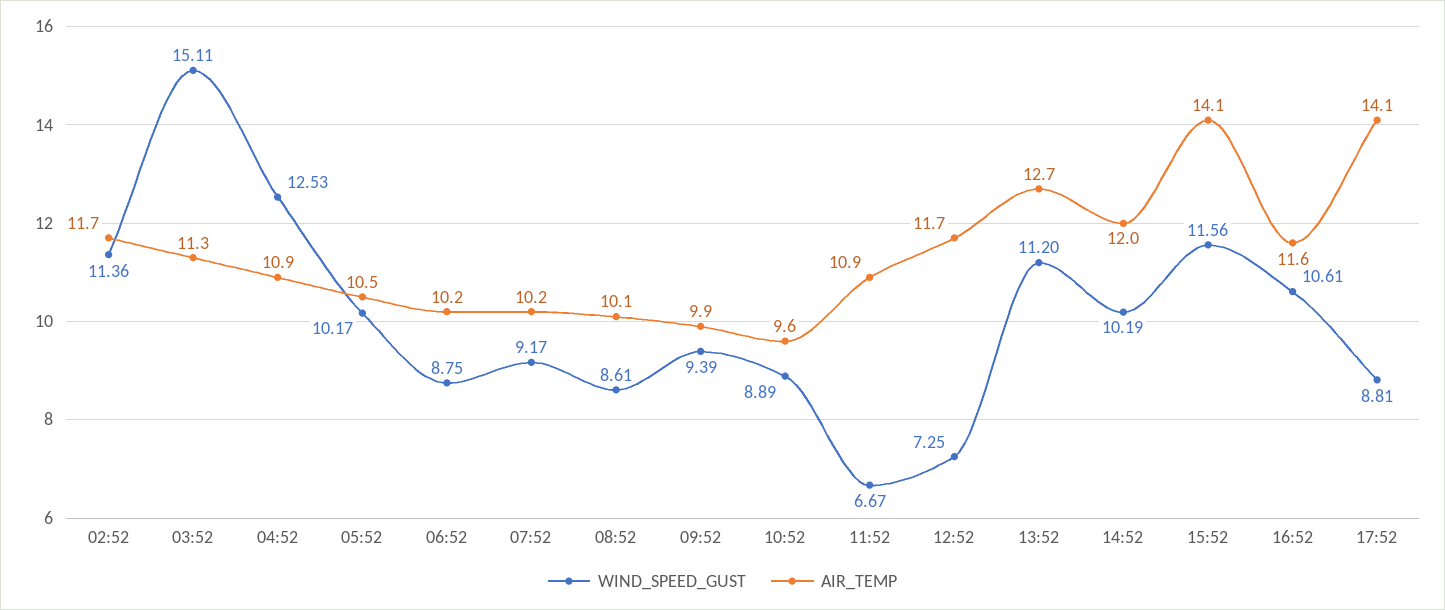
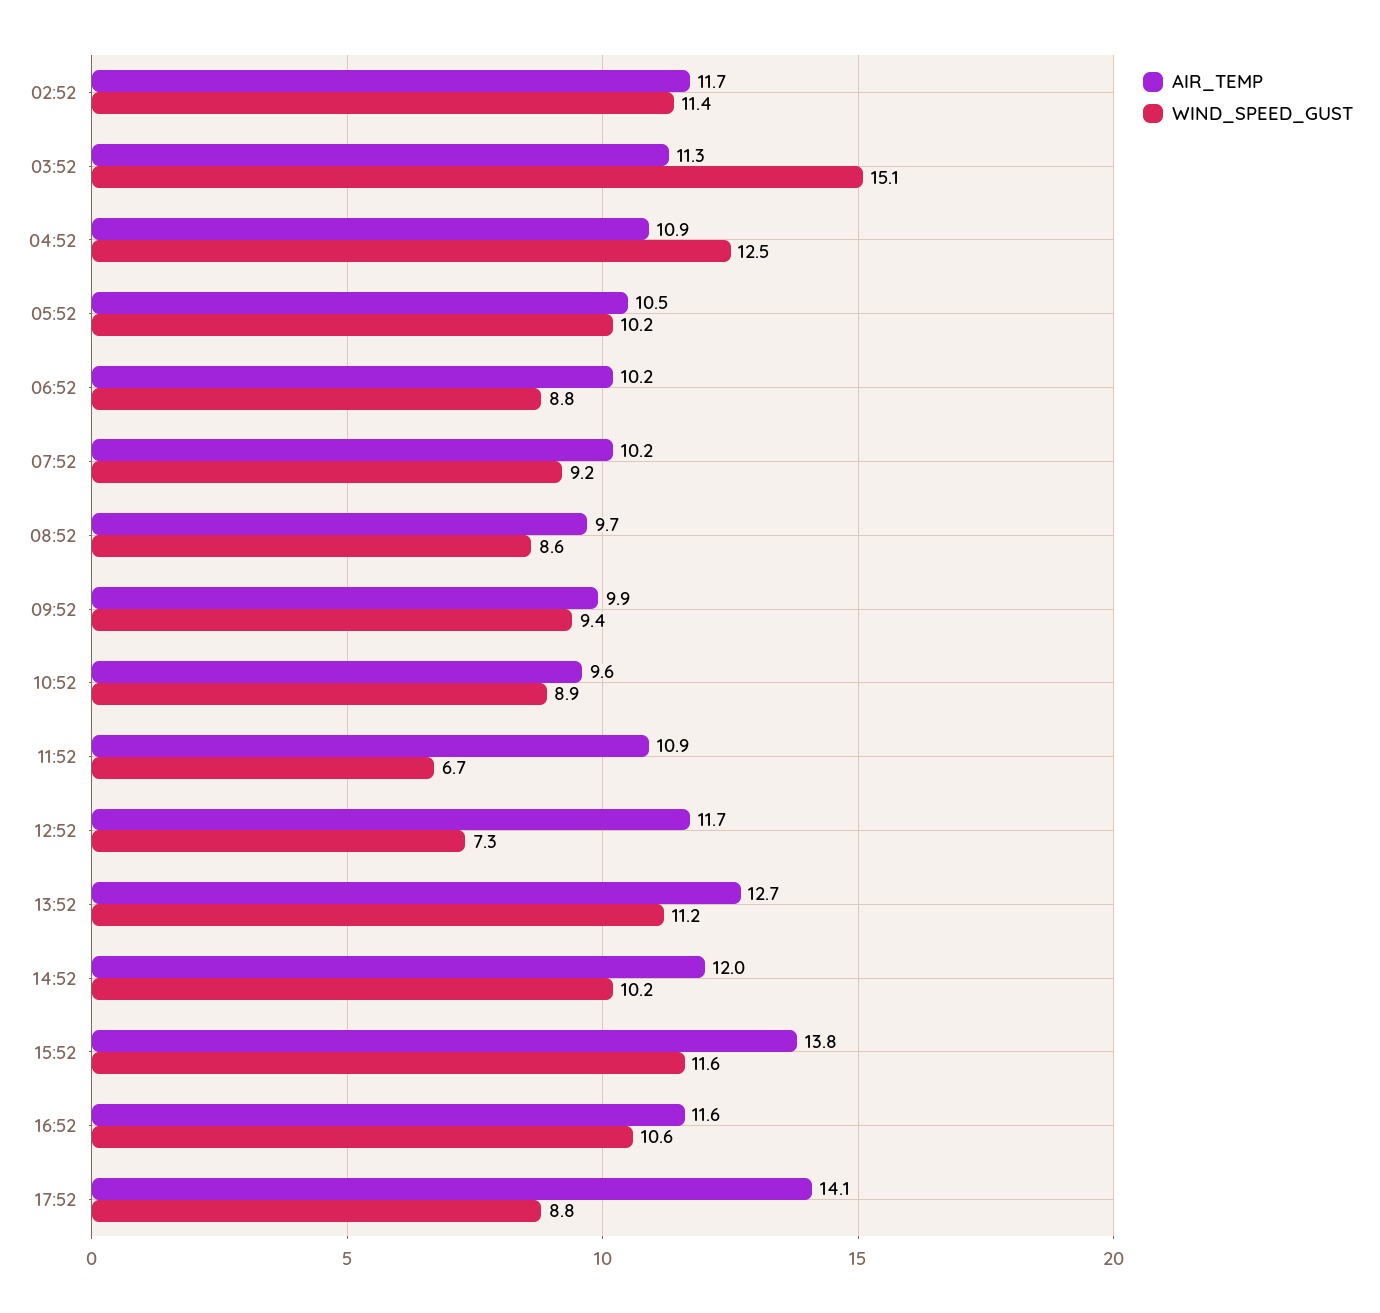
  {
    "WIND_SPEED_GUST": {
      "02:52": 11.36,
      "03:52": 15.11,
      "04:52": 12.53,
      "05:52": 10.17,
      "06:52": 8.75,
      "07:52": 9.17,
      "08:52": 8.61,
      "09:52": 9.39,
      "10:52": 8.89,
      "11:52": 6.67,
      "12:52": 7.25,
      "13:52": 11.2,
      "14:52": 10.19,
      "15:52": 11.56,
      "16:52": 10.61,
      "17:52": 8.81
    },
    "AIR_TEMP": {
      "02:52": 11.7,
      "03:52": 11.3,
      "04:52": 10.9,
      "05:52": 10.5,
      "06:52": 10.2,
      "07:52": 10.2,
-     "08:52": 10.1,
+     "08:52": 9.7,
      "09:52": 9.9,
      "10:52": 9.6,
      "11:52": 10.9,
      "12:52": 11.7,
      "13:52": 12.7,
      "14:52": 12,
-     "15:52": 14.1,
+     "15:52": 13.8,
      "16:52": 11.6,
      "17:52": 14.1
    }
  }

